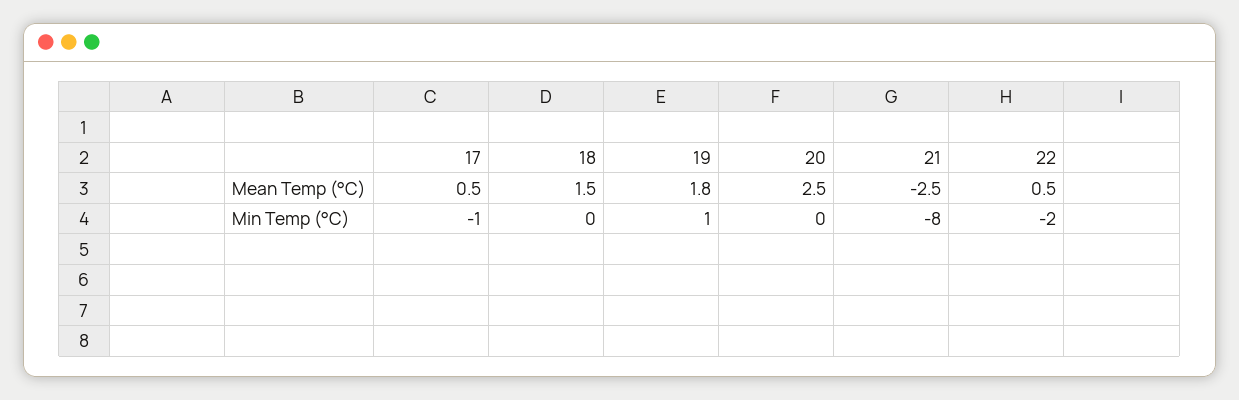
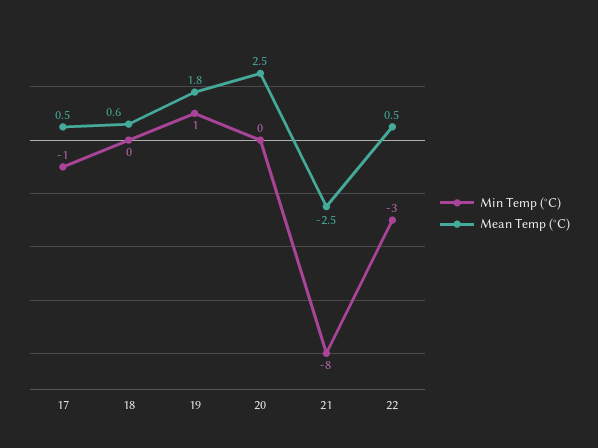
  {
    "Mean Temp (°C)": {
      "17": 0.5,
-     "18": 1.5,
+     "18": 0.6,
      "19": 1.8,
      "20": 2.5,
      "21": -2.5,
      "22": 0.5
    },
    "Min Temp (°C)": {
      "17": -1,
      "18": 0,
      "19": 1,
      "20": 0,
      "21": -8,
-     "22": -2
+     "22": -3
    }
  }

